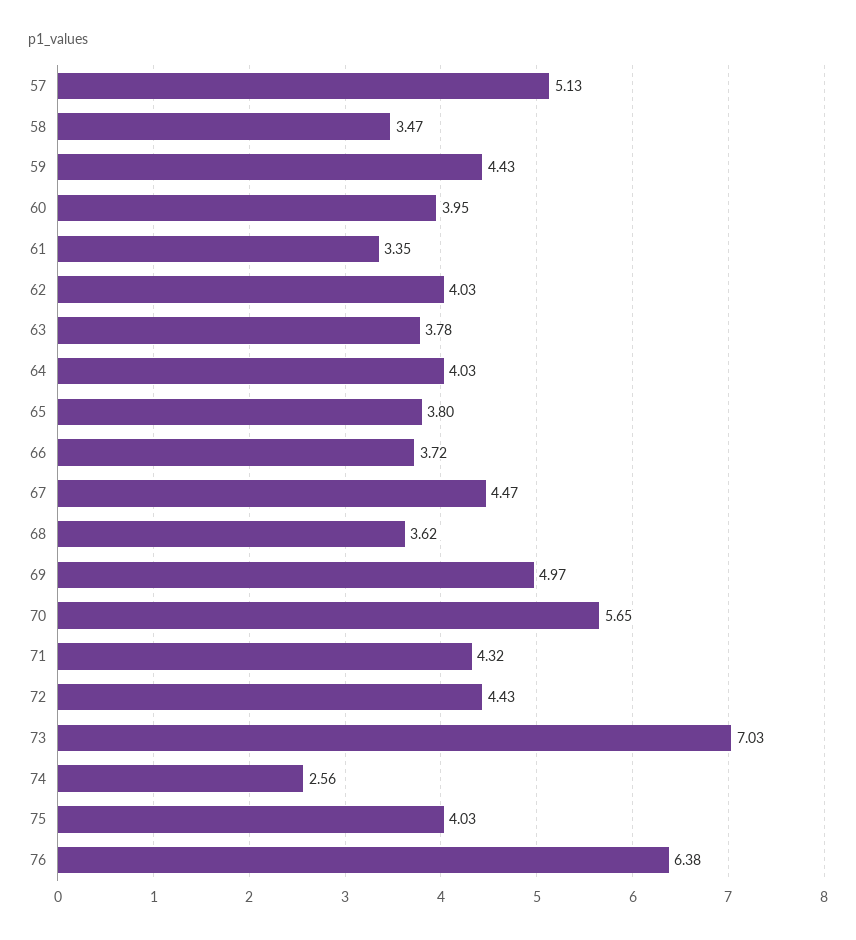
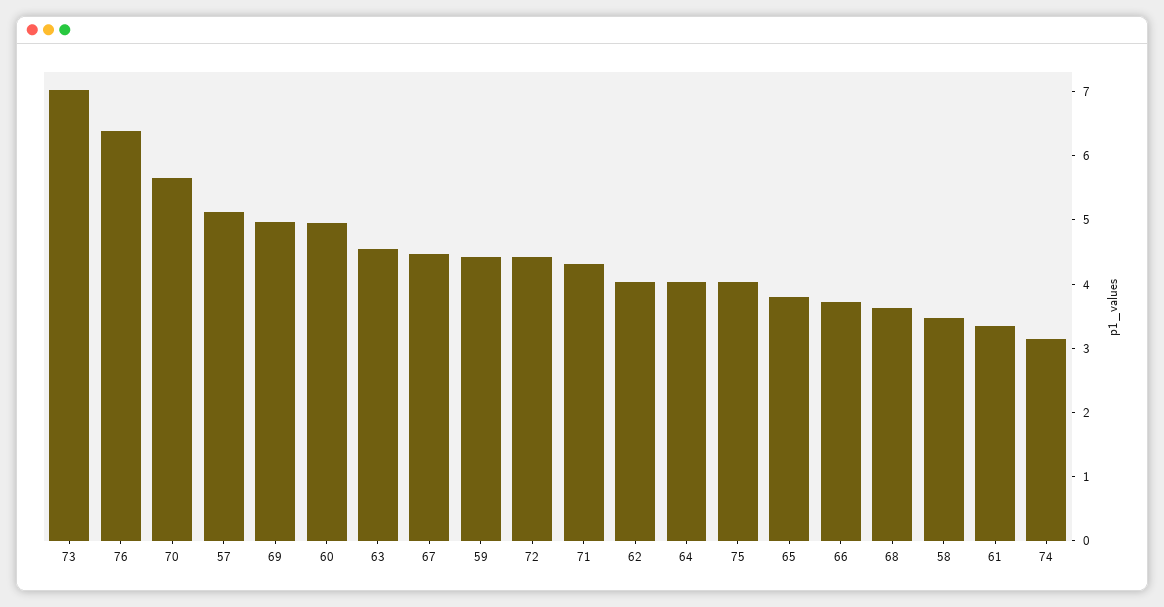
  {
    "57": 5.13,
    "58": 3.47,
    "59": 4.43,
-   "60": 3.95,
+   "60": 5,
    "61": 3.35,
    "62": 4.03,
-   "63": 3.78,
+   "63": 4.6,
    "64": 4.03,
    "65": 3.8,
    "66": 3.72,
    "67": 4.47,
    "68": 3.62,
    "69": 4.97,
    "70": 5.65,
    "71": 4.32,
    "72": 4.43,
    "73": 7.03,
-   "74": 2.56,
+   "74": 3.2,
    "75": 4.03,
    "76": 6.38
  }

